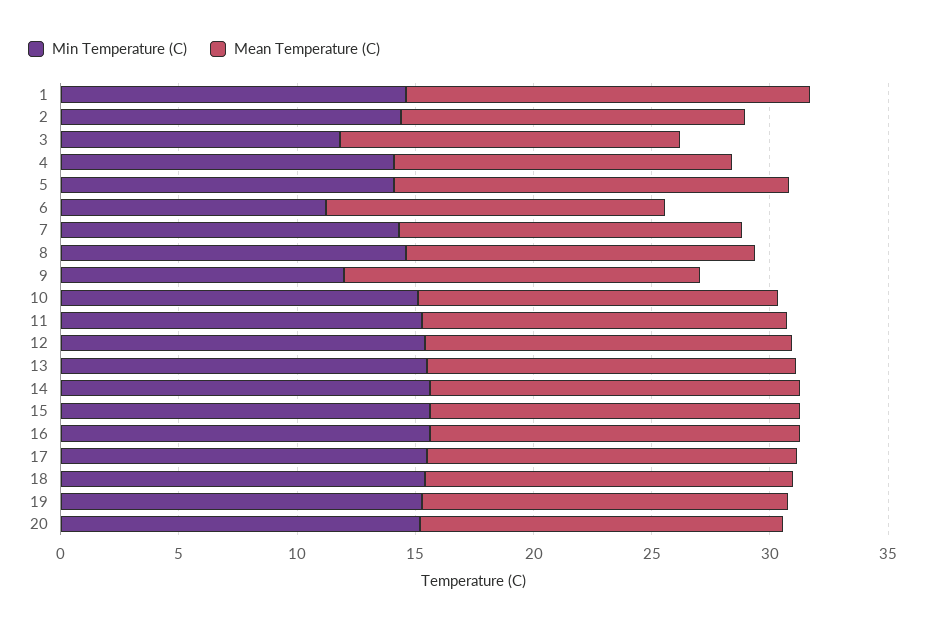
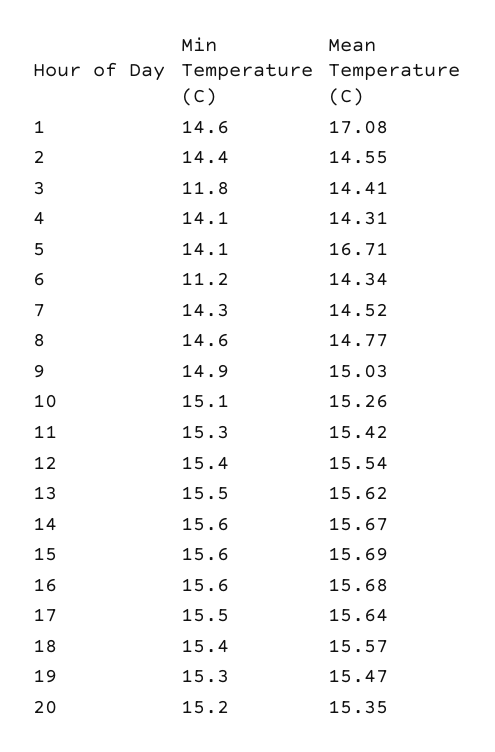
  {
    "Min Temperature (C)": {
      "1": 14.6,
      "2": 14.4,
      "3": 11.8,
      "4": 14.1,
      "5": 14.1,
      "6": 11.2,
      "7": 14.3,
      "8": 14.6,
-     "9": 12,
+     "9": 14.9,
      "10": 15.1,
      "11": 15.3,
      "12": 15.4,
      "13": 15.5,
      "14": 15.6,
      "15": 15.6,
      "16": 15.6,
      "17": 15.5,
      "18": 15.4,
      "19": 15.3,
      "20": 15.2
    },
    "Mean Temperature (C)": {
      "1": 17.08,
      "2": 14.55,
      "3": 14.41,
      "4": 14.31,
      "5": 16.71,
      "6": 14.34,
      "7": 14.52,
      "8": 14.77,
      "9": 15.03,
      "10": 15.26,
      "11": 15.42,
      "12": 15.54,
      "13": 15.62,
      "14": 15.67,
      "15": 15.69,
      "16": 15.68,
      "17": 15.64,
      "18": 15.57,
      "19": 15.47,
      "20": 15.35
    }
  }

